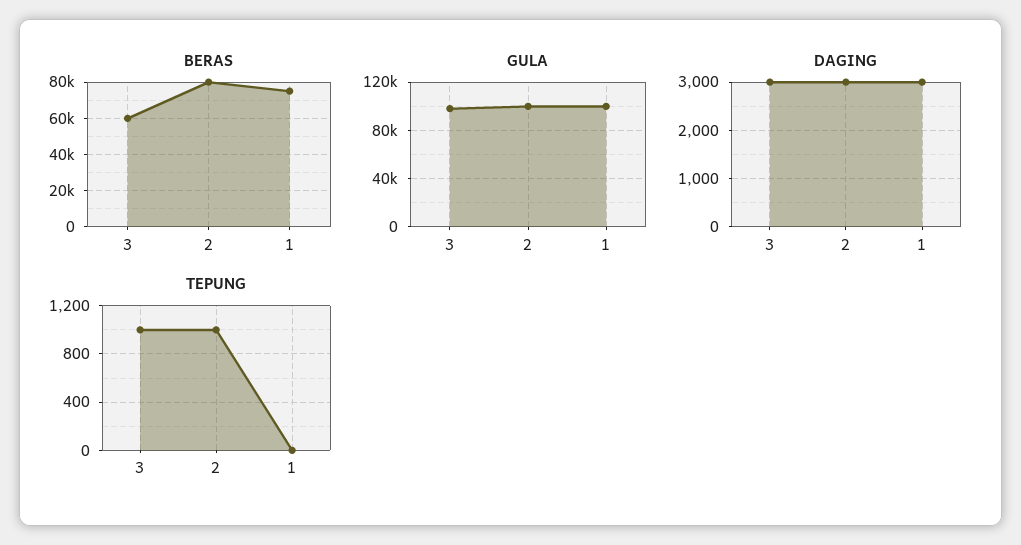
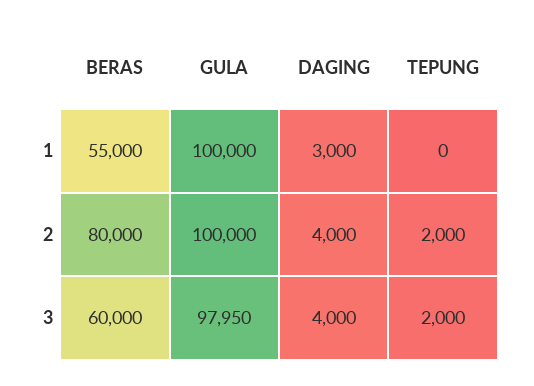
  {
    "BERAS": {
      "3": 60000,
      "2": 80000,
-     "1": 75000
+     "1": 55000
    },
    "GULA": {
      "3": 97950,
      "2": 100000,
      "1": 100000
    },
    "DAGING": {
-     "3": 3000,
+     "3": 4000,
-     "2": 3000,
+     "2": 4000,
      "1": 3000
    },
    "TEPUNG": {
-     "3": 1000,
+     "3": 2000,
-     "2": 1000,
+     "2": 2000,
      "1": 0
    }
  }

